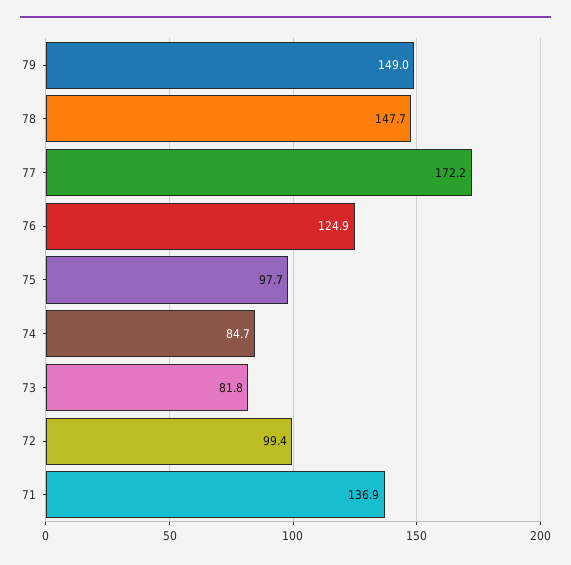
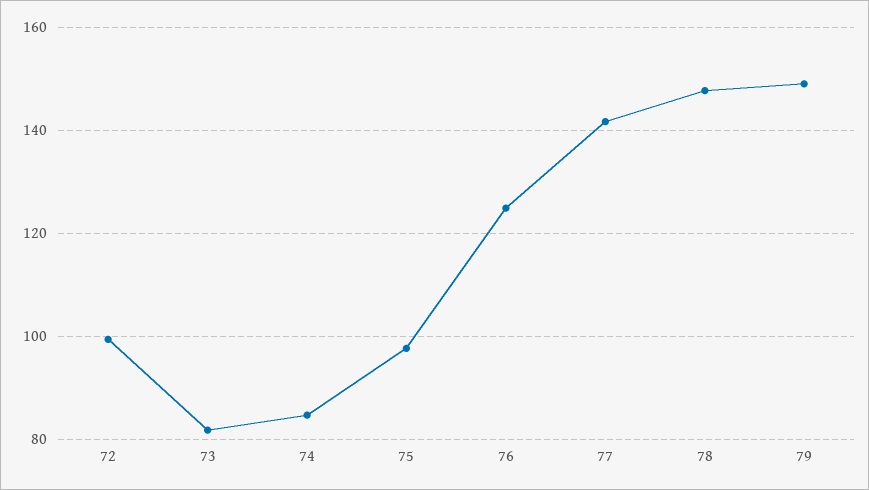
  {
    "79": 149,
    "78": 147.7,
-   "77": 172.2,
+   "77": 142,
    "76": 124.9,
    "75": 97.7,
    "74": 84.7,
    "73": 81.8,
-   "72": 99.4,
+   "72": 99.4
-   "71": 136.9
  }

